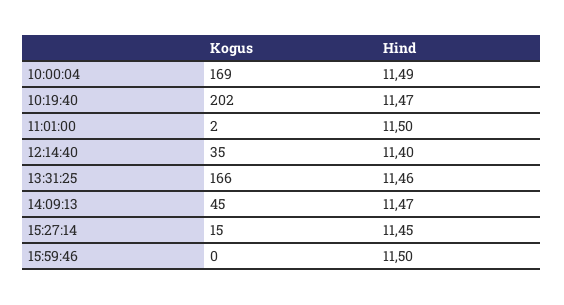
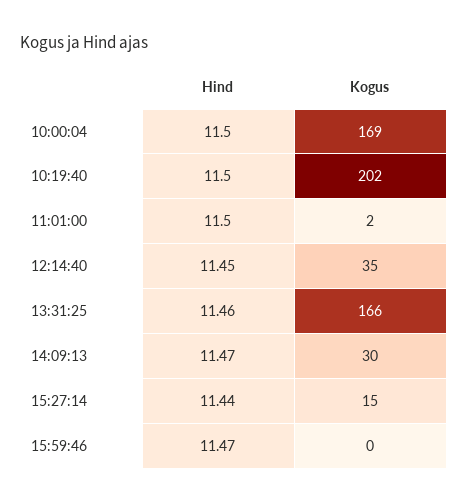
  {
    "Kogus": {
      "10:00:04": 169,
      "10:19:40": 202,
      "11:01:00": 2,
      "12:14:40": 35,
      "13:31:25": 166,
-     "14:09:13": 45,
+     "14:09:13": 30,
      "15:27:14": 15,
      "15:59:46": 0
    },
    "Hind": {
-     "10:00:04": 11.49,
+     "10:00:04": 11.5,
-     "10:19:40": 11.47,
+     "10:19:40": 11.5,
      "11:01:00": 11.5,
-     "12:14:40": 11.4,
+     "12:14:40": 11.45,
      "13:31:25": 11.46,
      "14:09:13": 11.47,
-     "15:27:14": 11.45,
+     "15:27:14": 11.44,
-     "15:59:46": 11.5
+     "15:59:46": 11.47
    }
  }

